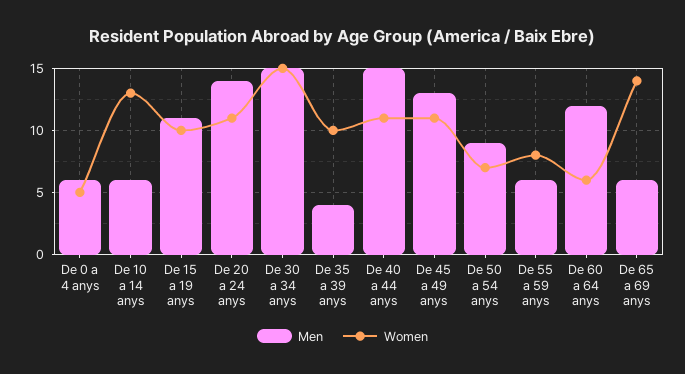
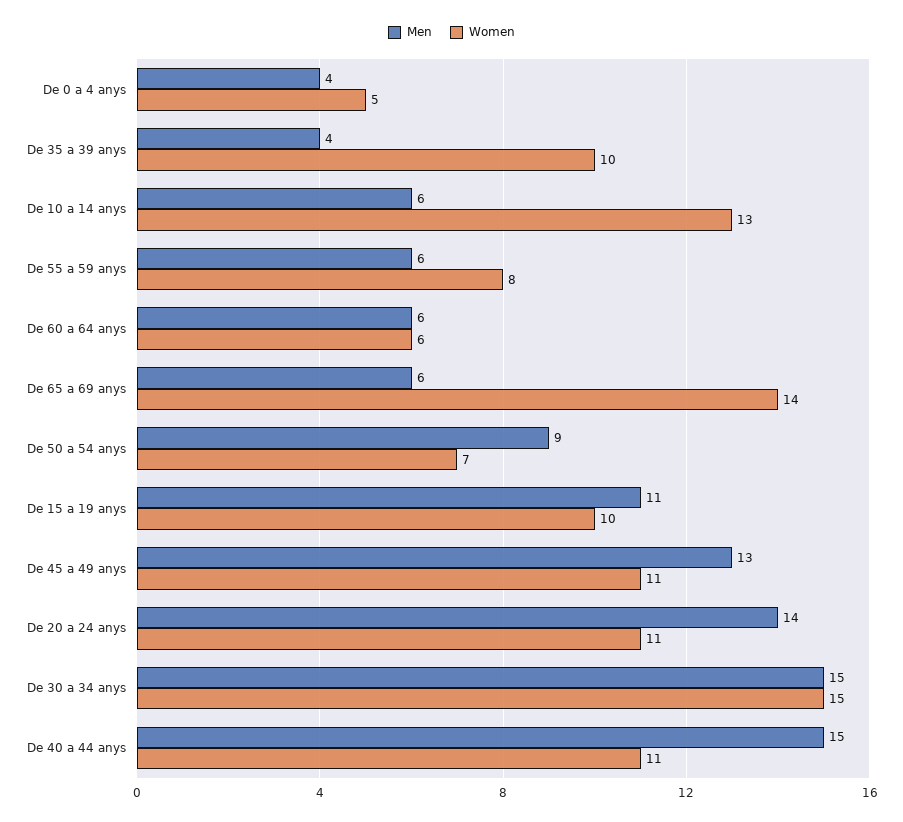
  {
    "Men": {
-     "De 0 a 4 anys": 6,
+     "De 0 a 4 anys": 4,
      "De 10 a 14 anys": 6,
      "De 15 a 19 anys": 11,
      "De 20 a 24 anys": 14,
      "De 30 a 34 anys": 15,
      "De 35 a 39 anys": 4,
      "De 40 a 44 anys": 15,
      "De 45 a 49 anys": 13,
      "De 50 a 54 anys": 9,
      "De 55 a 59 anys": 6,
-     "De 60 a 64 anys": 12,
+     "De 60 a 64 anys": 6,
      "De 65 a 69 anys": 6
    },
    "Women": {
      "De 0 a 4 anys": 5,
      "De 10 a 14 anys": 13,
      "De 15 a 19 anys": 10,
      "De 20 a 24 anys": 11,
      "De 30 a 34 anys": 15,
      "De 35 a 39 anys": 10,
      "De 40 a 44 anys": 11,
      "De 45 a 49 anys": 11,
      "De 50 a 54 anys": 7,
      "De 55 a 59 anys": 8,
      "De 60 a 64 anys": 6,
      "De 65 a 69 anys": 14
    }
  }

